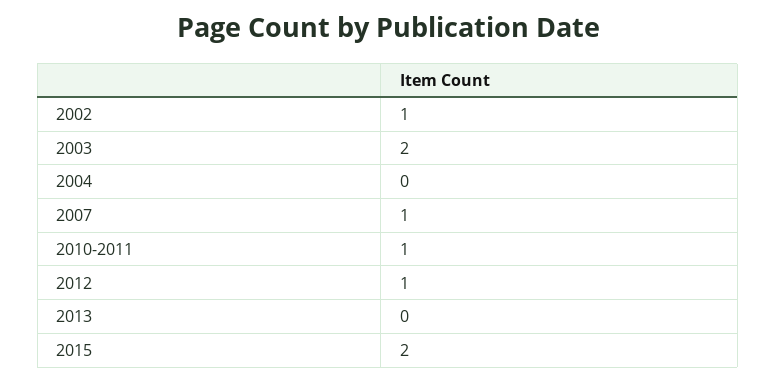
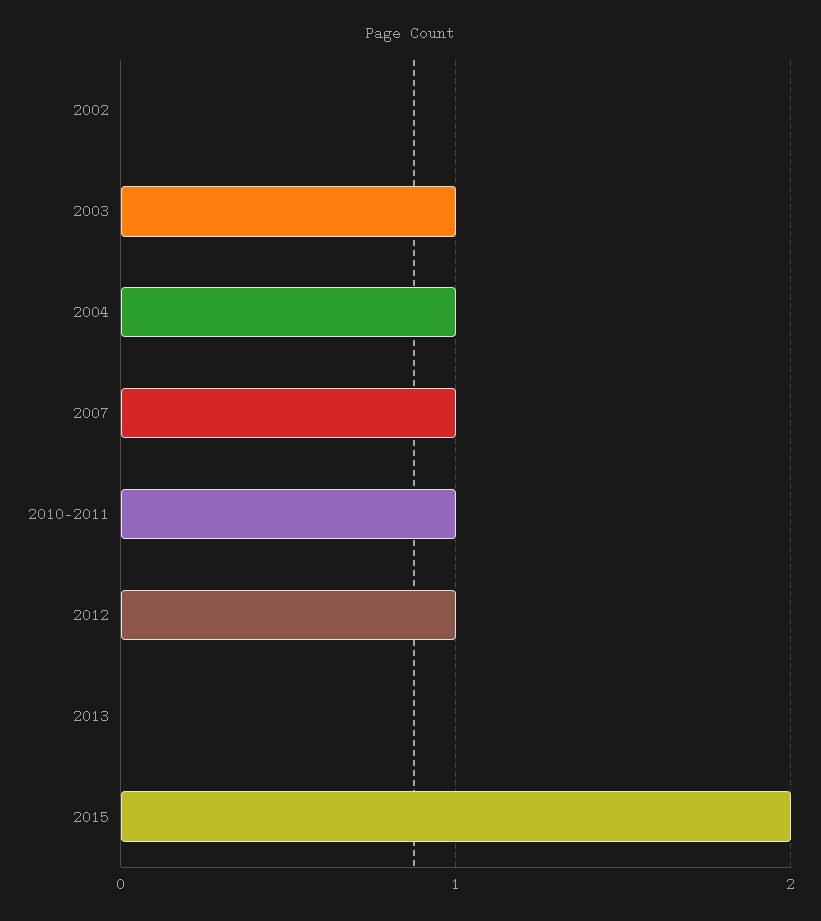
  {
-   "2002": 1,
+   "2002": 0,
-   "2003": 2,
+   "2003": 1,
-   "2004": 0,
+   "2004": 1,
    "2007": 1,
    "2010-2011": 1,
    "2012": 1,
    "2013": 0,
    "2015": 2
  }

